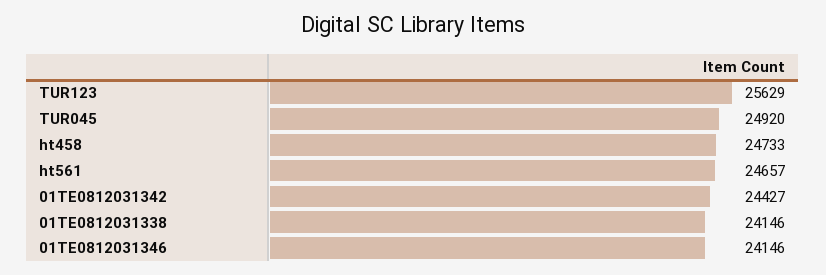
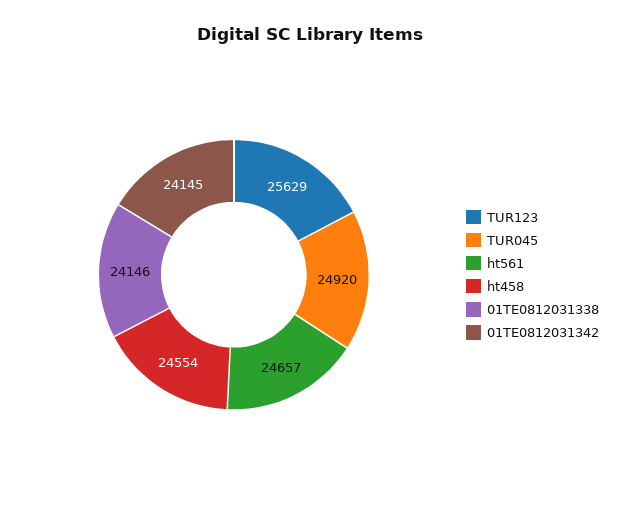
  {
    "TUR123": 25629,
    "TUR045": 24920,
-   "ht458": 24733,
+   "ht458": 24554,
    "ht561": 24657,
-   "01TE0812031342": 24427,
+   "01TE0812031342": 24145,
-   "01TE0812031338": 24146,
+   "01TE0812031338": 24146
-   "01TE0812031346": 24146
  }

